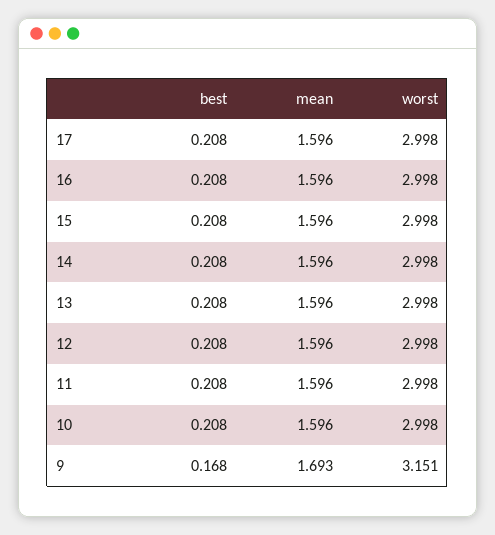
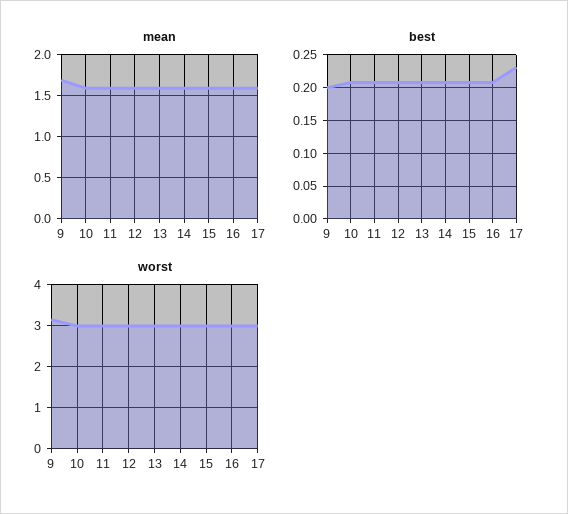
  {
    "best": {
-     "17": 0.208,
+     "17": 0.23,
      "16": 0.208,
      "15": 0.208,
      "14": 0.208,
      "13": 0.208,
      "12": 0.208,
      "11": 0.208,
      "10": 0.208,
-     "9": 0.168
+     "9": 0.2
    },
    "mean": {
      "17": 1.596,
      "16": 1.596,
      "15": 1.596,
      "14": 1.596,
      "13": 1.596,
      "12": 1.596,
      "11": 1.596,
      "10": 1.596,
      "9": 1.693
    },
    "worst": {
      "17": 2.998,
      "16": 2.998,
      "15": 2.998,
      "14": 2.998,
      "13": 2.998,
      "12": 2.998,
      "11": 2.998,
      "10": 2.998,
      "9": 3.151
    }
  }

